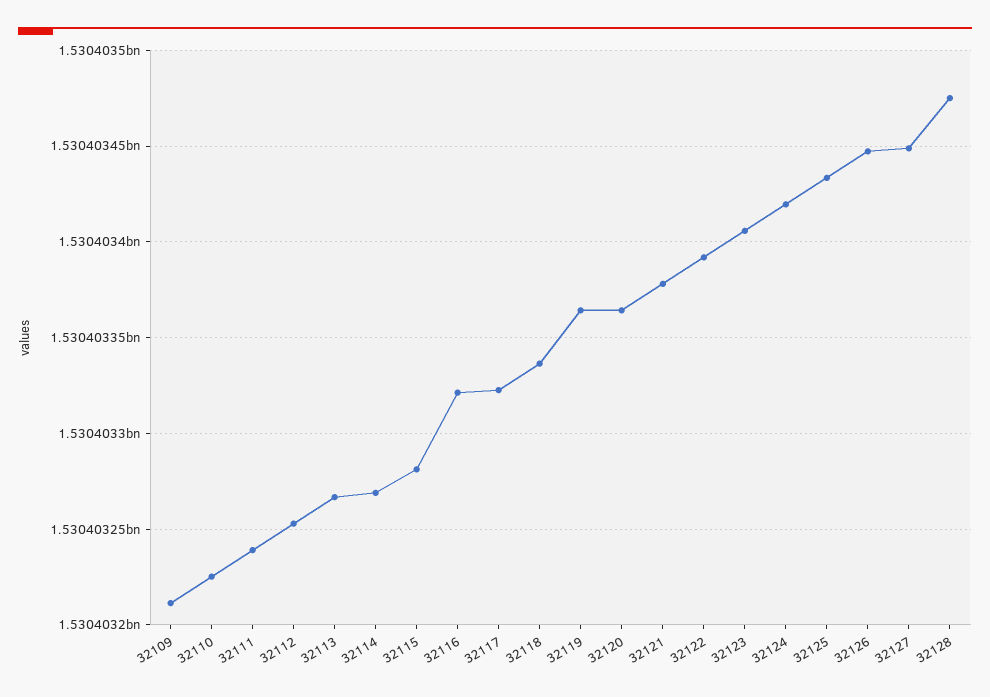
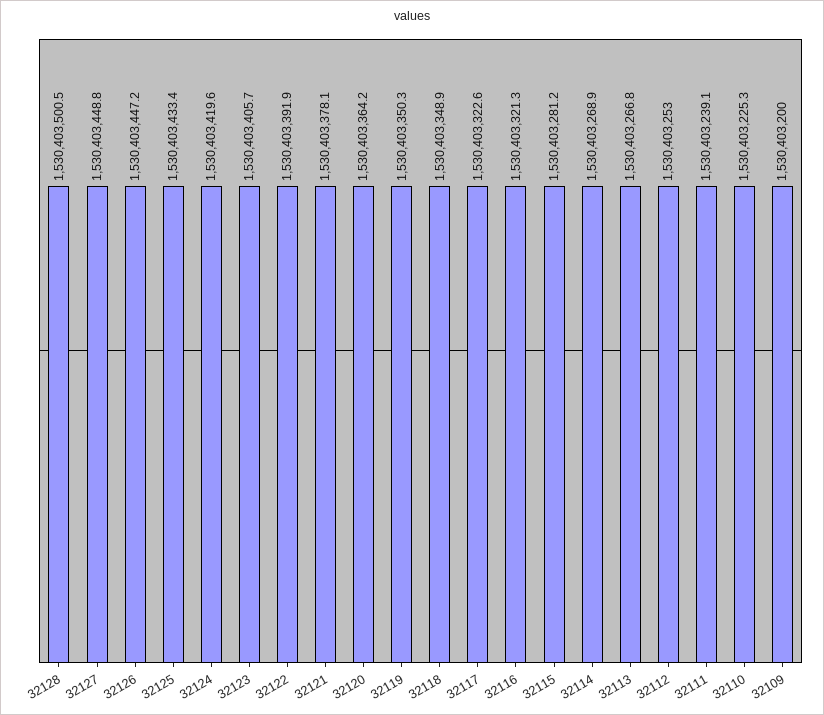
  {
-   "32109": 1530403210,
+   "32109": 1530403200,
    "32110": 1530403225.3,
    "32111": 1530403239.1,
    "32112": 1530403253,
    "32113": 1530403266.8,
    "32114": 1530403268.9,
    "32115": 1530403281.2,
    "32116": 1530403321.3,
    "32117": 1530403322.6,
-   "32118": 1530403335,
+   "32118": 1530403348.9,
-   "32119": 1530403365,
+   "32119": 1530403350.3,
    "32120": 1530403364.2,
    "32121": 1530403378.1,
    "32122": 1530403391.9,
    "32123": 1530403405.7,
    "32124": 1530403419.6,
    "32125": 1530403433.4,
    "32126": 1530403447.2,
    "32127": 1530403448.8,
-   "32128": 1530403475
+   "32128": 1530403500.5
  }

